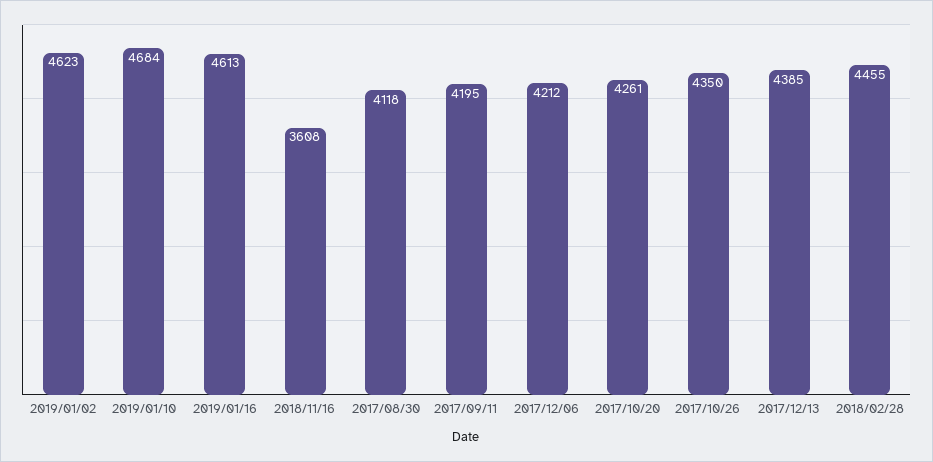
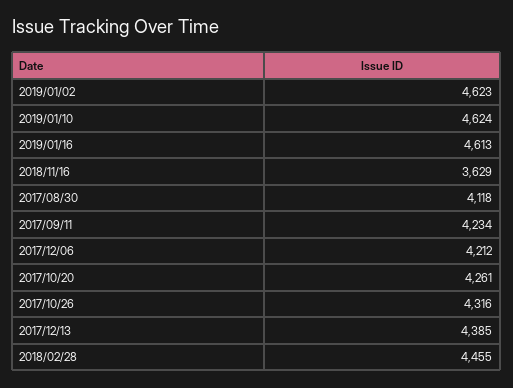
  {
    "2019/01/02": 4623,
-   "2019/01/10": 4684,
+   "2019/01/10": 4624,
    "2019/01/16": 4613,
-   "2018/11/16": 3608,
+   "2018/11/16": 3629,
    "2017/08/30": 4118,
-   "2017/09/11": 4195,
+   "2017/09/11": 4234,
    "2017/12/06": 4212,
    "2017/10/20": 4261,
-   "2017/10/26": 4350,
+   "2017/10/26": 4316,
    "2017/12/13": 4385,
    "2018/02/28": 4455
  }

